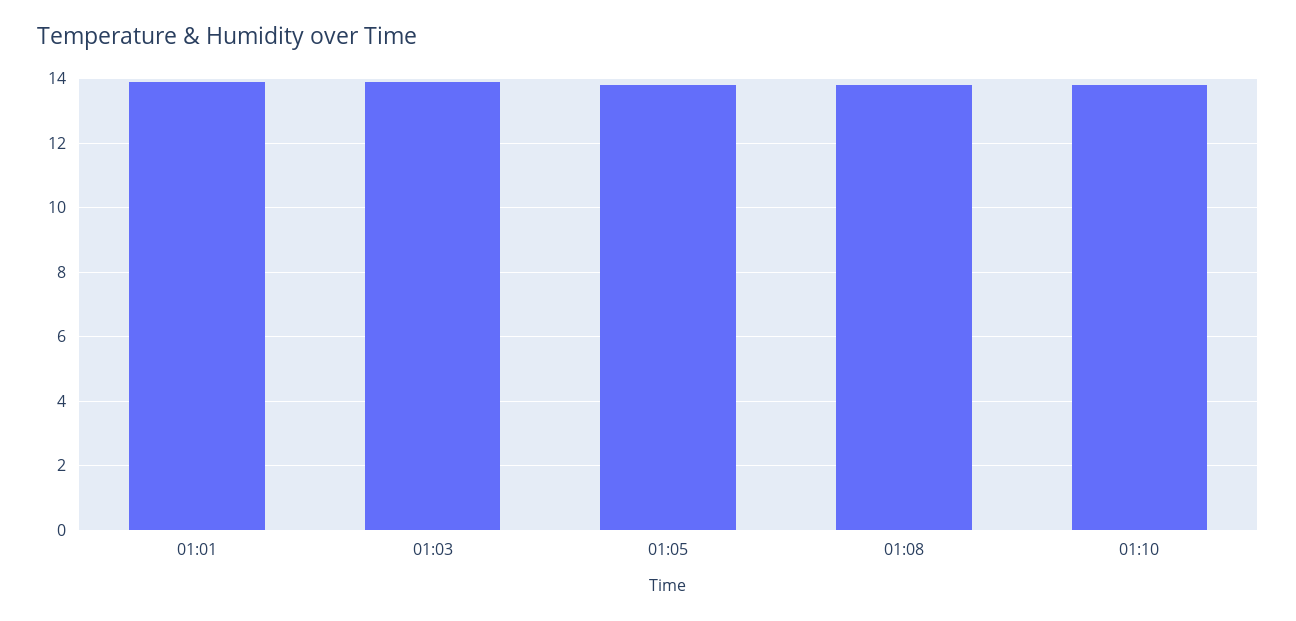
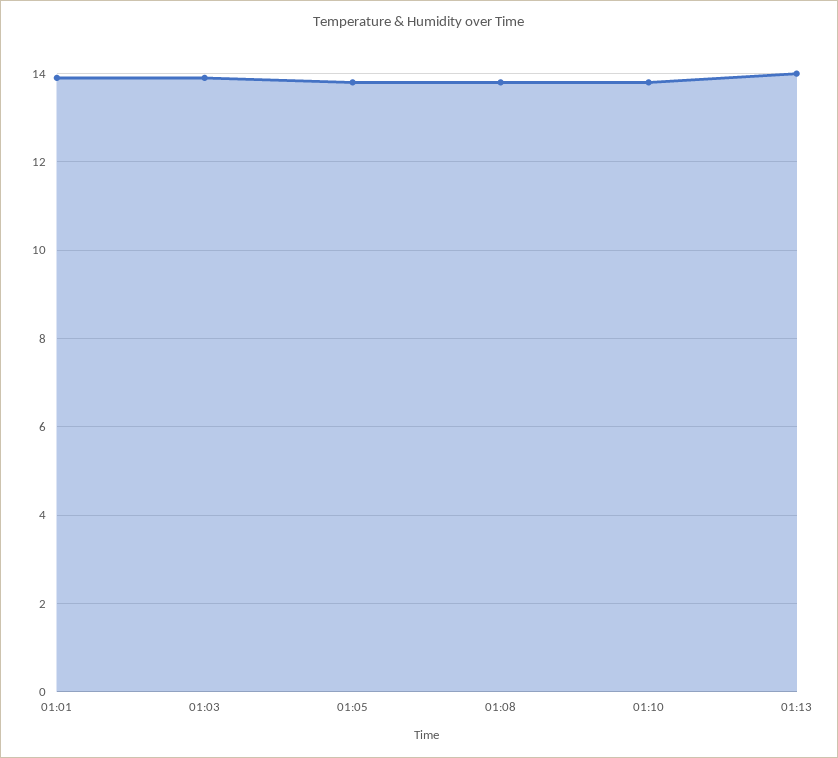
  {
    "01:01": 14,
    "01:03": 14,
    "01:05": 14,
    "01:08": 14,
-   "01:10": 14
+   "01:10": 14,
+   "01:13": 14
  }

